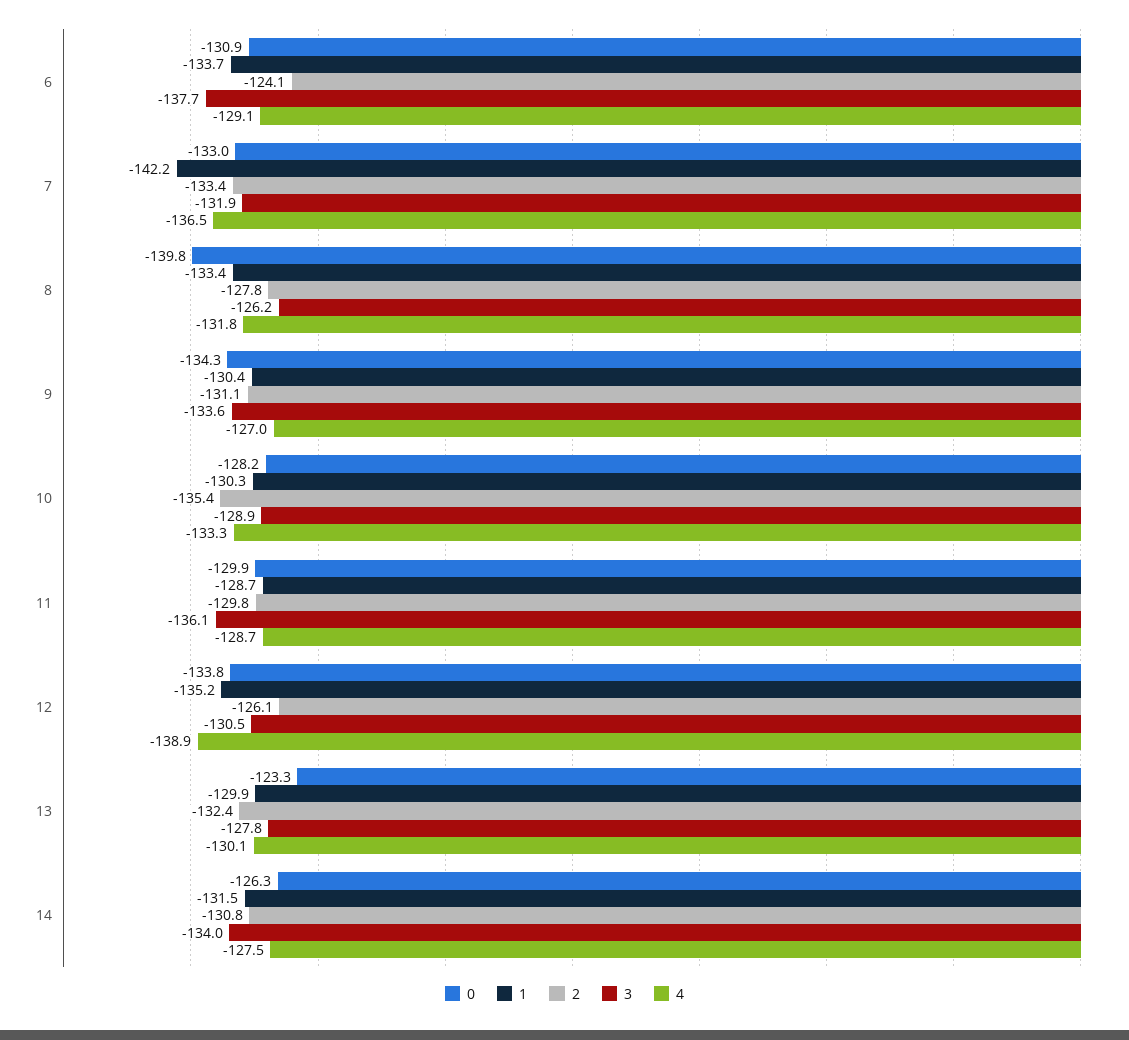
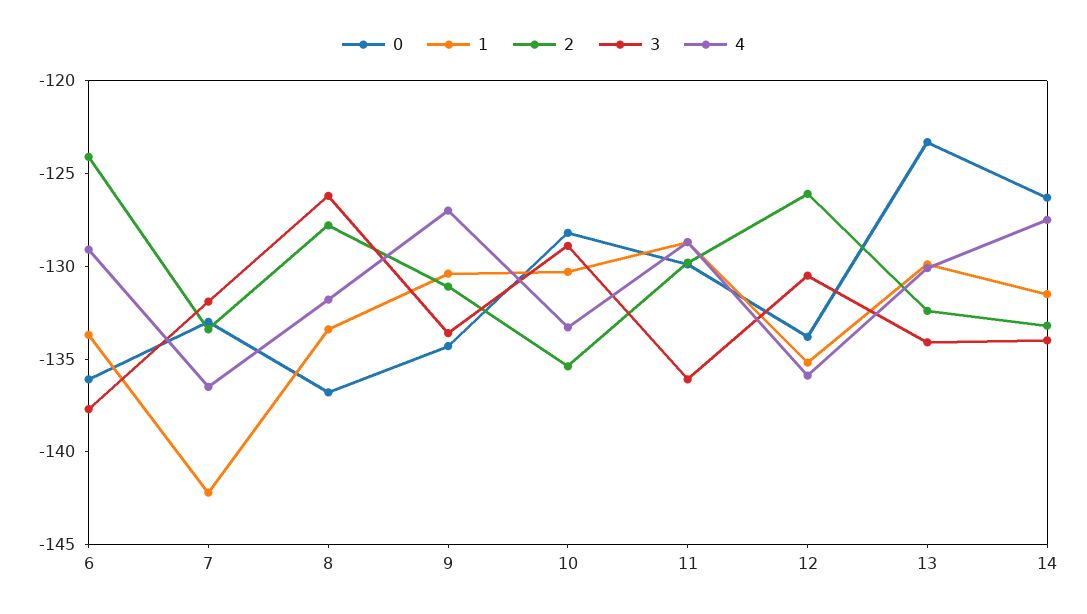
  {
    "0": {
-     "6": -130.9,
+     "6": -136,
      "7": -133,
-     "8": -139.8,
+     "8": -137,
      "9": -134.3,
      "10": -128.2,
      "11": -129.9,
      "12": -133.8,
      "13": -123.3,
      "14": -126.3
    },
    "1": {
      "6": -133.7,
      "7": -142.2,
      "8": -133.4,
      "9": -130.4,
      "10": -130.3,
      "11": -128.7,
      "12": -135.2,
      "13": -129.9,
      "14": -131.5
    },
    "2": {
      "6": -124.1,
      "7": -133.4,
      "8": -127.8,
      "9": -131.1,
      "10": -135.4,
      "11": -129.8,
      "12": -126.1,
      "13": -132.4,
-     "14": -130.8
+     "14": -133
    },
    "3": {
      "6": -137.7,
      "7": -131.9,
      "8": -126.2,
      "9": -133.6,
      "10": -128.9,
      "11": -136.1,
      "12": -130.5,
-     "13": -127.8,
+     "13": -134,
      "14": -134
    },
    "4": {
      "6": -129.1,
      "7": -136.5,
      "8": -131.8,
      "9": -127,
      "10": -133.3,
      "11": -128.7,
-     "12": -138.9,
+     "12": -136,
      "13": -130.1,
      "14": -127.5
    }
  }

